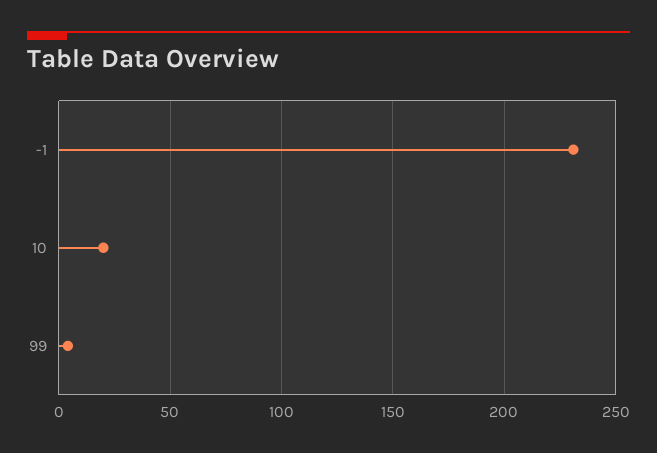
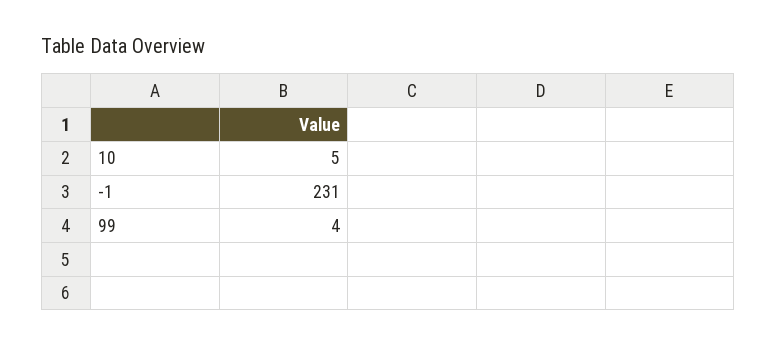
  {
    "-1": 231,
-   "10": 20,
+   "10": 5,
    "99": 4
  }

